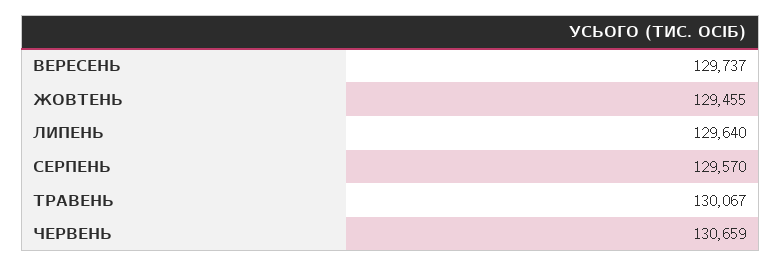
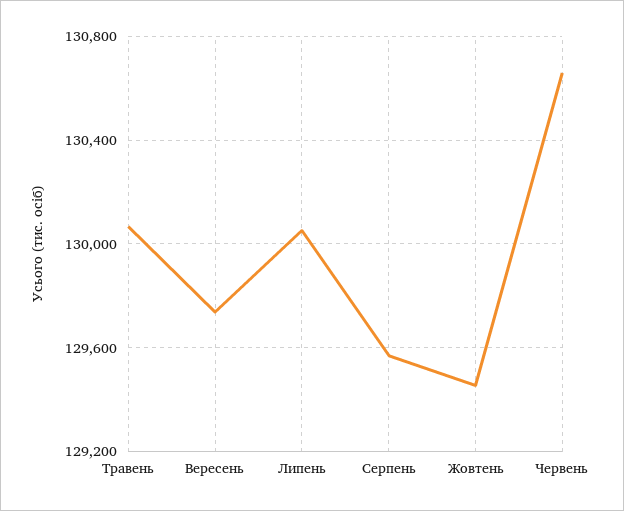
  {
    "ВЕРЕСЕНЬ": 129737,
    "ЖОВТЕНЬ": 129455,
-   "ЛИПЕНЬ": 129640,
+   "ЛИПЕНЬ": 130050,
    "СЕРПЕНЬ": 129570,
    "ТРАВЕНЬ": 130067,
    "ЧЕРВЕНЬ": 130659
  }

